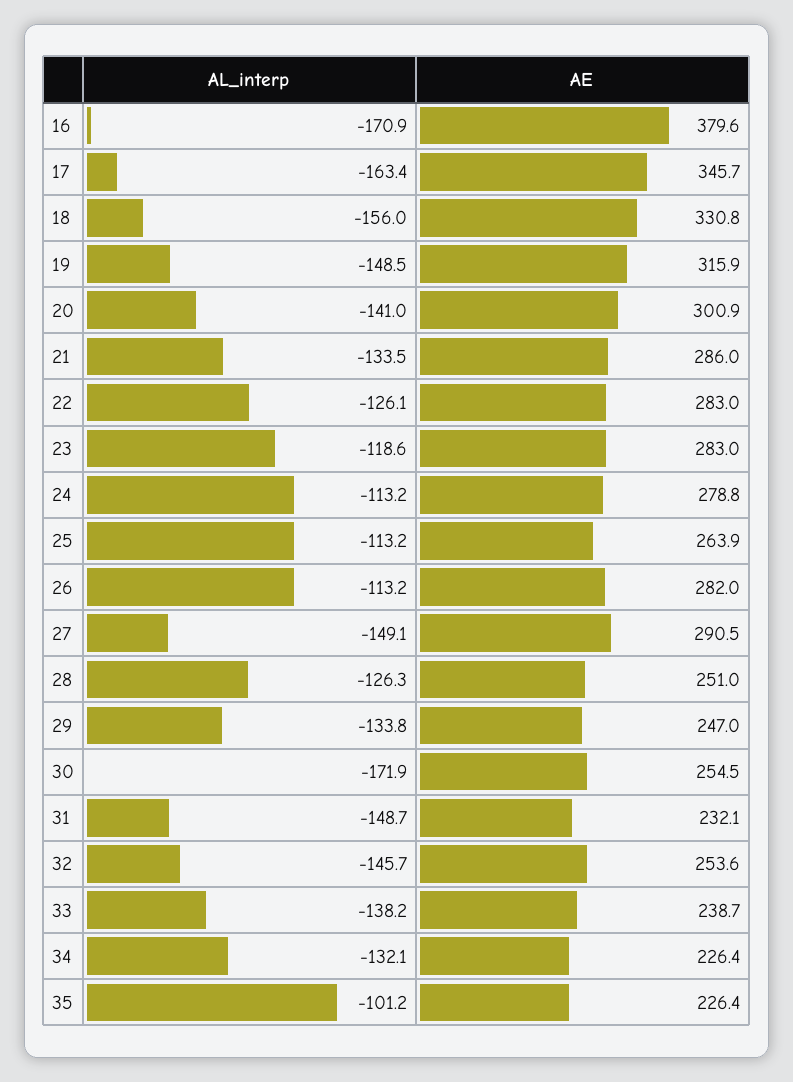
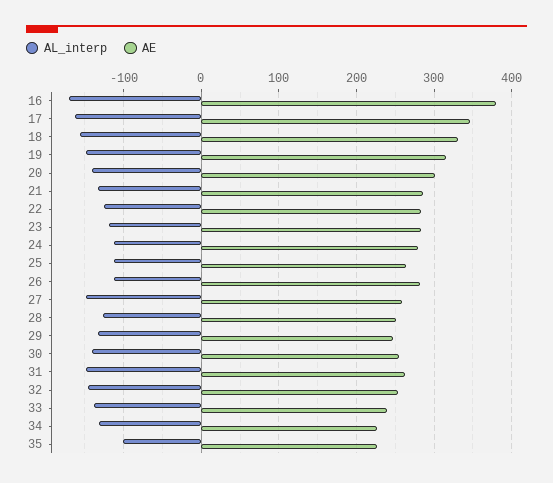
  {
    "AL_interp": {
      "16": -170.9,
      "17": -163.4,
      "18": -156,
      "19": -148.5,
      "20": -141,
      "21": -133.5,
      "22": -126.1,
      "23": -118.6,
      "24": -113.2,
      "25": -113.2,
      "26": -113.2,
      "27": -149.1,
      "28": -126.3,
      "29": -133.8,
-     "30": -171.9,
+     "30": -140,
      "31": -148.7,
      "32": -145.7,
      "33": -138.2,
      "34": -132.1,
      "35": -101.2
    },
    "AE": {
      "16": 379.6,
      "17": 345.7,
      "18": 330.8,
      "19": 315.9,
      "20": 300.9,
      "21": 286,
      "22": 283,
      "23": 283,
      "24": 278.8,
      "25": 263.9,
      "26": 282,
-     "27": 290.5,
+     "27": 260,
      "28": 251,
      "29": 247,
      "30": 254.5,
-     "31": 232.1,
+     "31": 260,
      "32": 253.6,
      "33": 238.7,
      "34": 226.4,
      "35": 226.4
    }
  }

